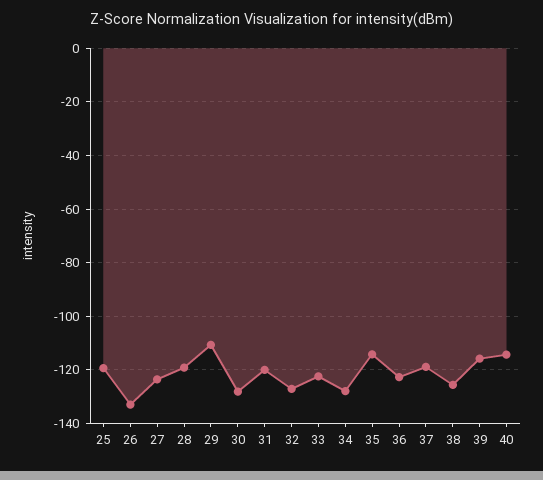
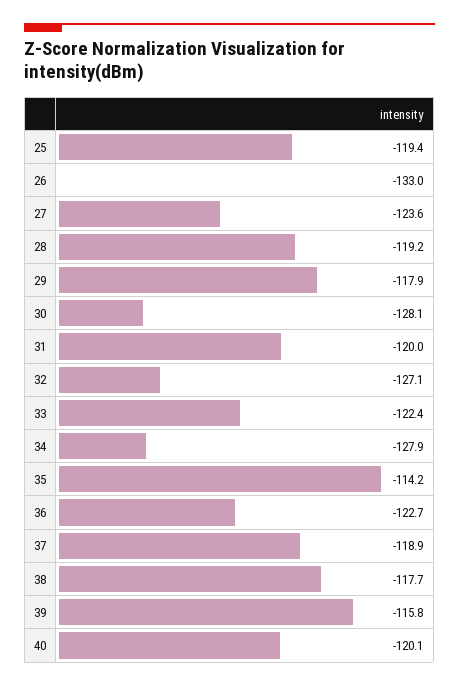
  {
    "25": -119.4,
    "26": -133,
    "27": -123.6,
    "28": -119.2,
-   "29": -110,
+   "29": -117.9,
    "30": -128.1,
    "31": -120,
    "32": -127.1,
    "33": -122.4,
    "34": -127.9,
    "35": -114.2,
    "36": -122.7,
    "37": -118.9,
-   "38": -125,
+   "38": -117.7,
    "39": -115.8,
-   "40": -115
+   "40": -120.1
  }

